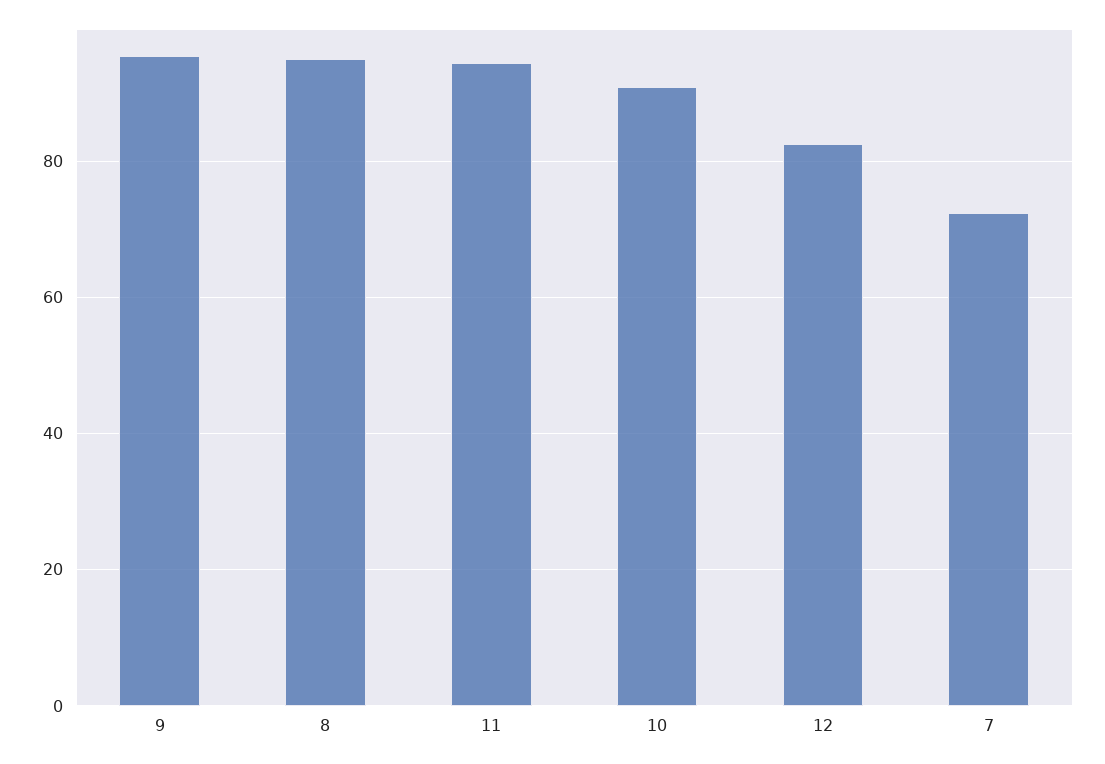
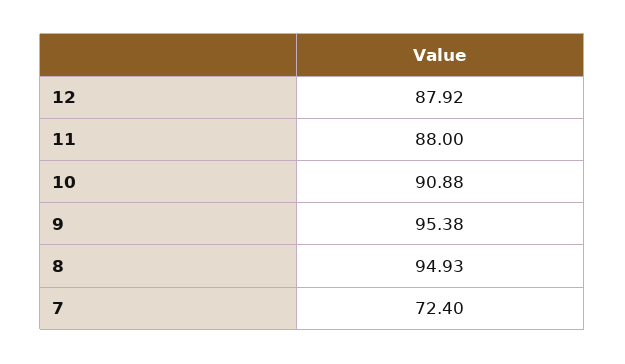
  {
    "9": 95.38,
    "8": 94.93,
-   "11": 94,
+   "11": 88,
    "10": 90.88,
-   "12": 82,
+   "12": 87.92,
    "7": 72.4
  }

